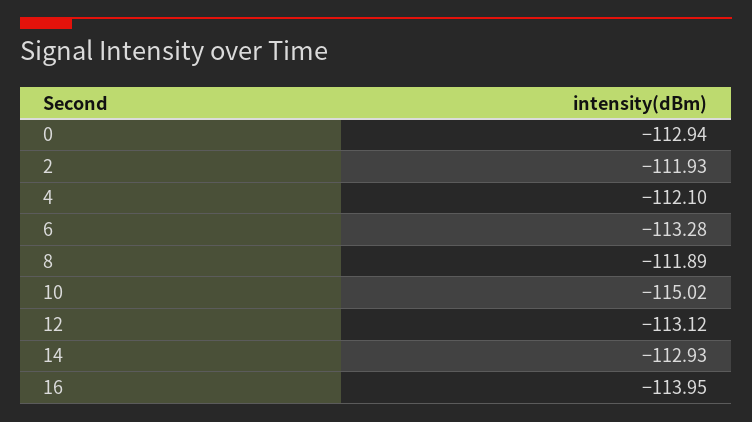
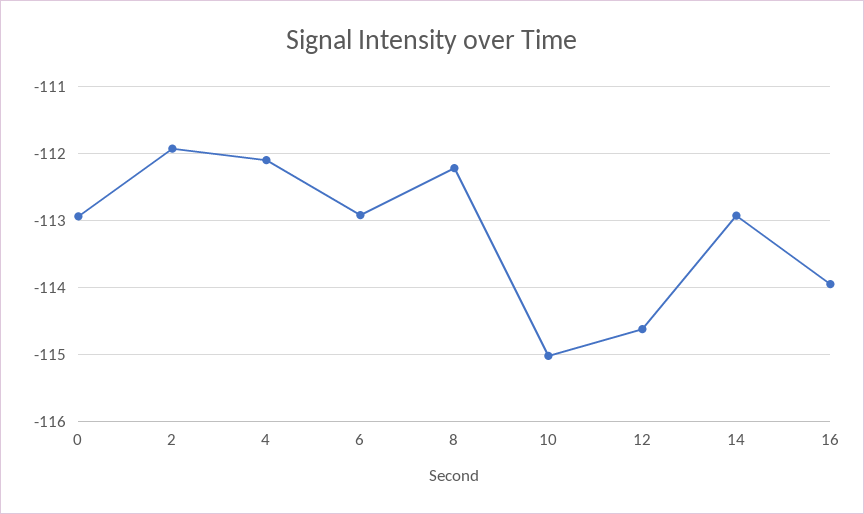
  {
    "0": -112.94,
    "2": -111.93,
    "4": -112.1,
-   "6": -113.28,
+   "6": -112.9,
-   "8": -111.89,
+   "8": -112.2,
    "10": -115.02,
-   "12": -113.12,
+   "12": -114.6,
    "14": -112.93,
    "16": -113.95
  }

